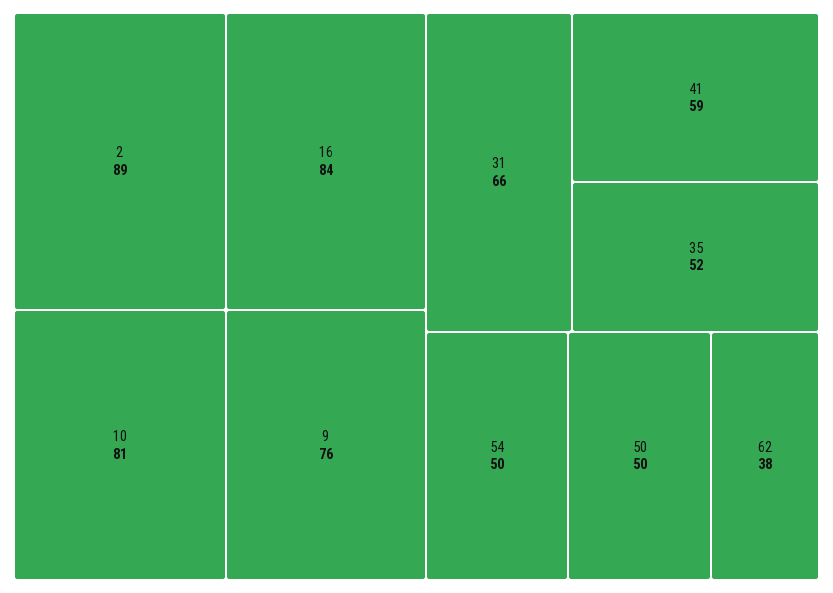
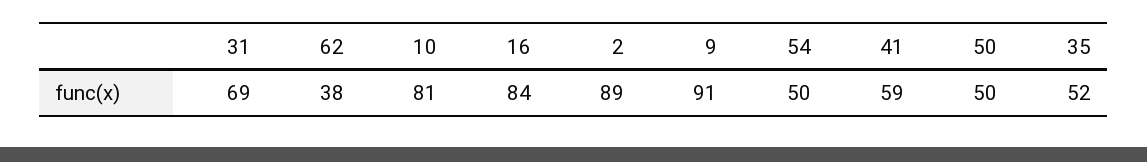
  {
    "2": 89,
    "16": 84,
    "10": 81,
-   "9": 76,
+   "9": 91,
-   "31": 66,
+   "31": 69,
    "41": 59,
    "35": 52,
    "54": 50,
    "50": 50,
    "62": 38
  }

